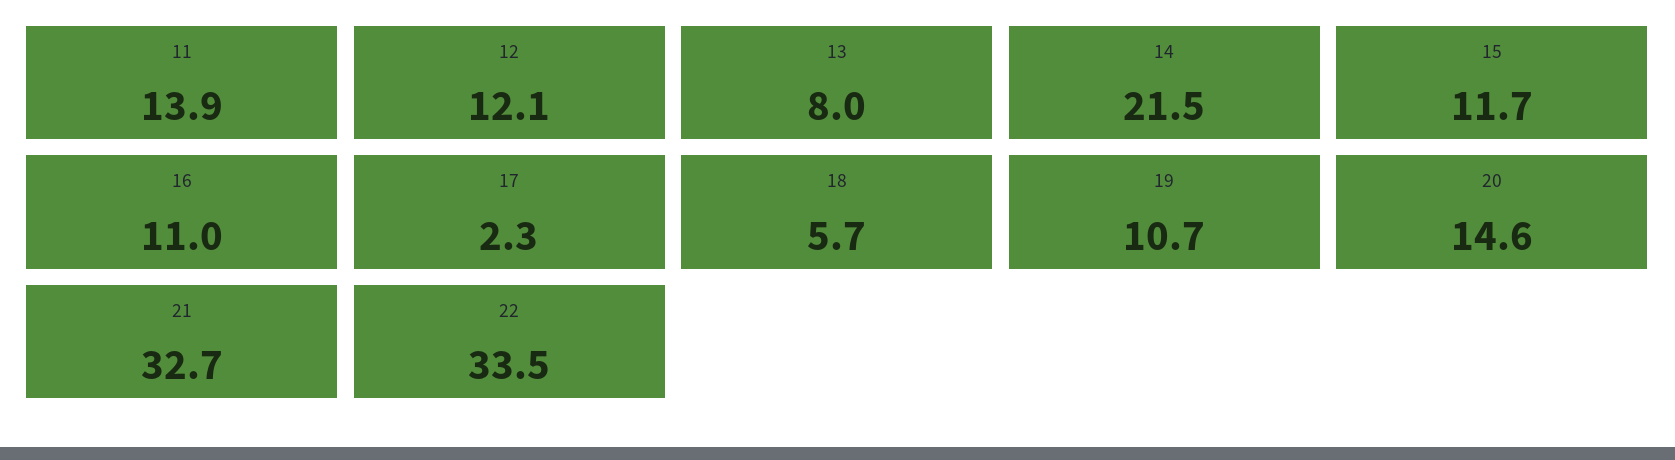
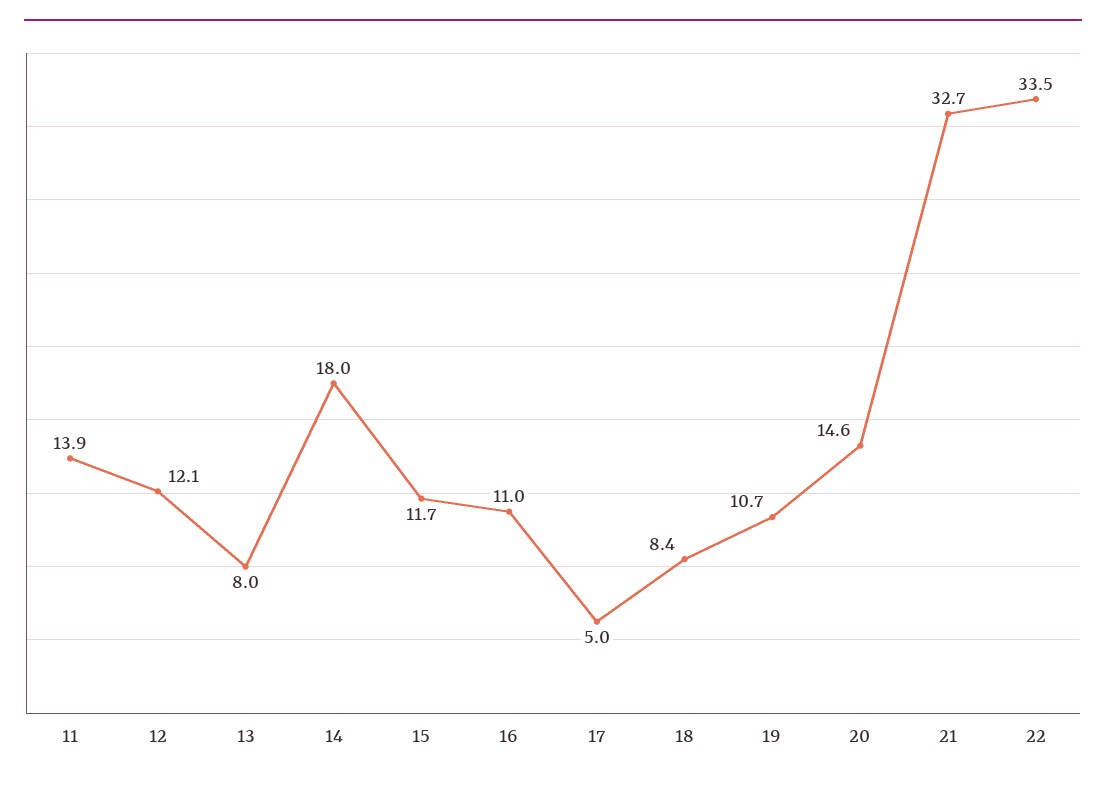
  {
    "11": 13.9,
    "12": 12.1,
    "13": 8,
-   "14": 21.5,
+   "14": 18,
    "15": 11.7,
    "16": 11,
-   "17": 2.3,
+   "17": 5,
-   "18": 5.7,
+   "18": 8.4,
    "19": 10.7,
    "20": 14.6,
    "21": 32.7,
    "22": 33.5
  }

